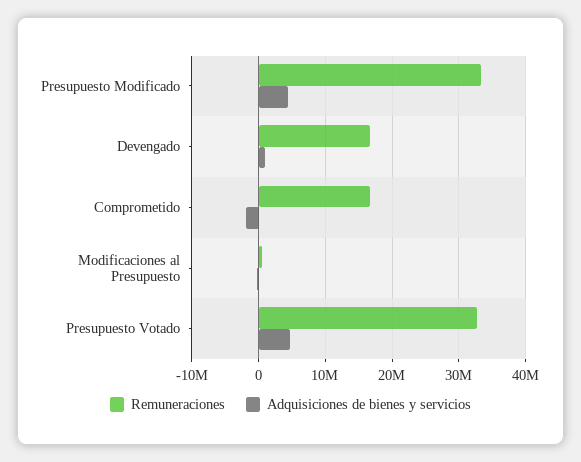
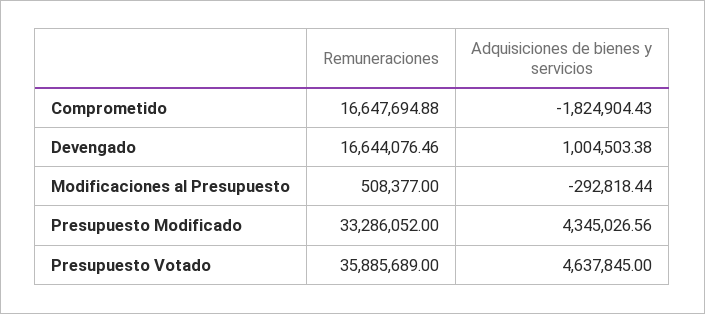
  {
    "Remuneraciones": {
      "Presupuesto Modificado": 33286052,
      "Devengado": 16644076.46,
      "Comprometido": 16647694.88,
      "Modificaciones al Presupuesto": 508377,
-     "Presupuesto Votado": 33000000
+     "Presupuesto Votado": 35885689
    },
    "Adquisiciones de bienes y servicios": {
      "Presupuesto Modificado": 4345026.56,
      "Devengado": 1004503.38,
      "Comprometido": -1824904.43,
      "Modificaciones al Presupuesto": -292818.44,
      "Presupuesto Votado": 4637845
    }
  }

